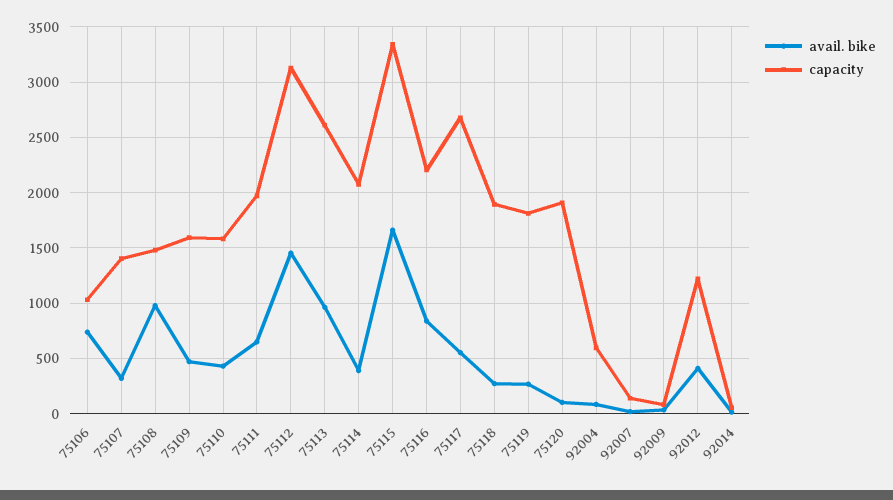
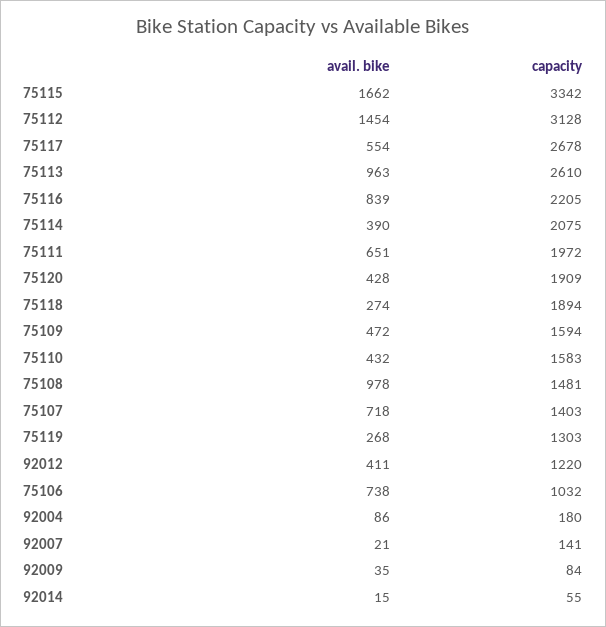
  {
    "avail. bike": {
      "75106": 738,
-     "75107": 300,
+     "75107": 718,
      "75108": 978,
      "75109": 472,
      "75110": 432,
      "75111": 651,
      "75112": 1454,
      "75113": 963,
      "75114": 390,
      "75115": 1662,
      "75116": 839,
      "75117": 554,
      "75118": 274,
      "75119": 268,
-     "75120": 100,
+     "75120": 428,
      "92004": 86,
      "92007": 21,
      "92009": 35,
      "92012": 411,
      "92014": 15
    },
    "capacity": {
      "75106": 1032,
      "75107": 1403,
      "75108": 1481,
      "75109": 1594,
      "75110": 1583,
      "75111": 1972,
      "75112": 3128,
      "75113": 2610,
      "75114": 2075,
      "75115": 3342,
      "75116": 2205,
      "75117": 2678,
      "75118": 1894,
-     "75119": 1800,
+     "75119": 1303,
      "75120": 1909,
-     "92004": 600,
+     "92004": 180,
      "92007": 141,
      "92009": 84,
      "92012": 1220,
      "92014": 55
    }
  }

